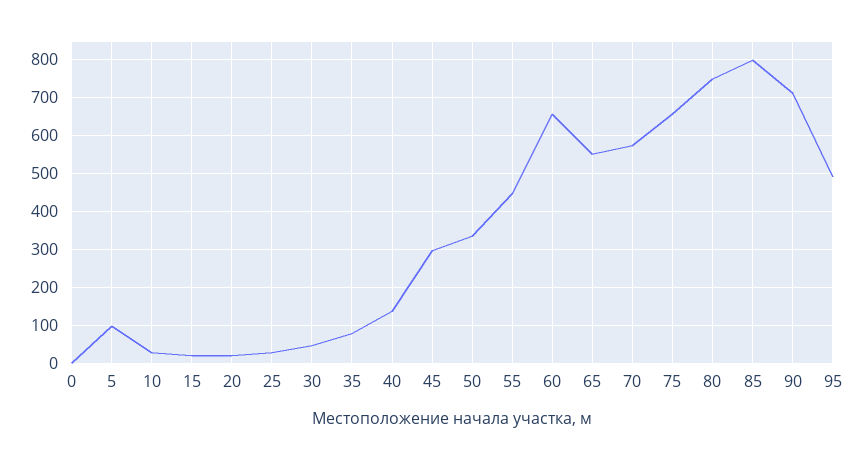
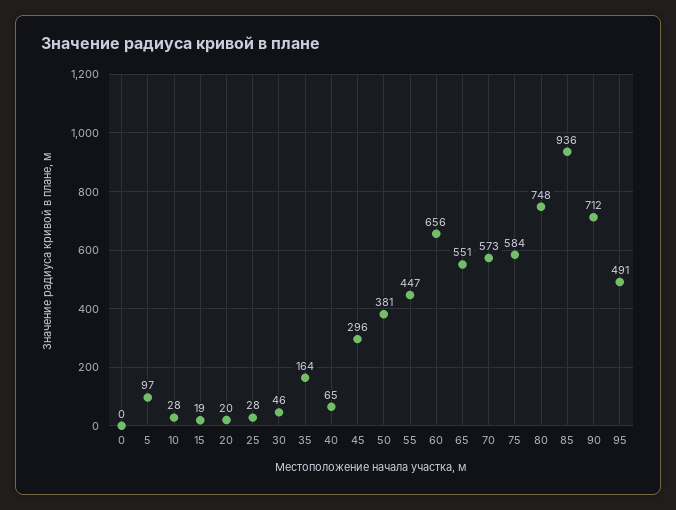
  {
    "0": 0,
    "5": 97,
    "10": 28,
    "15": 19,
    "20": 20,
    "25": 28,
    "30": 46,
-   "35": 80,
+   "35": 164,
-   "40": 140,
+   "40": 65,
    "45": 296,
-   "50": 340,
+   "50": 381,
    "55": 447,
    "60": 656,
    "65": 551,
    "70": 573,
-   "75": 660,
+   "75": 584,
    "80": 748,
-   "85": 800,
+   "85": 936,
    "90": 712,
    "95": 491
  }

